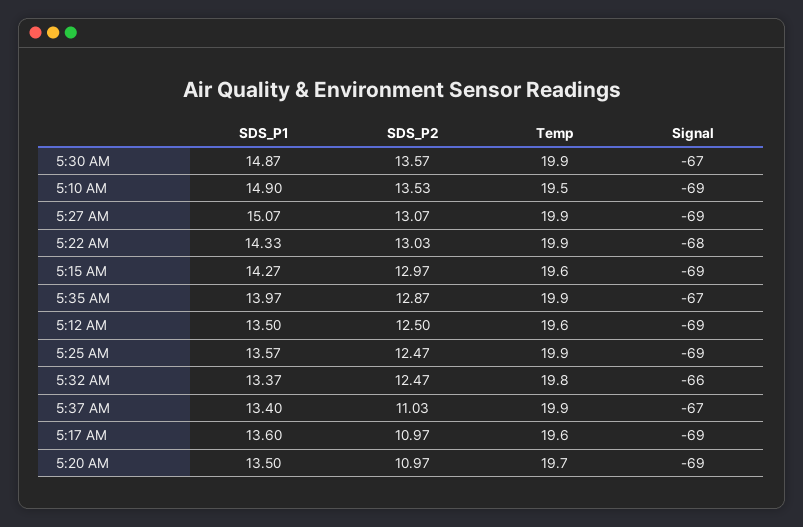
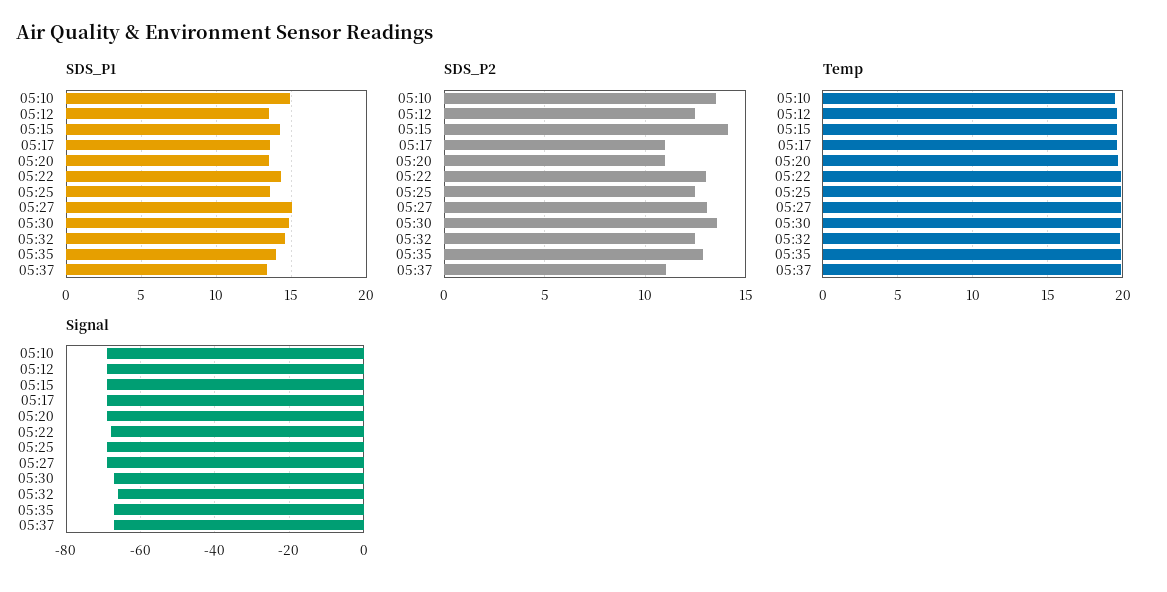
  {
    "SDS_P1": {
      "5:30 AM": 14.87,
      "5:10 AM": 14.9,
      "5:27 AM": 15.07,
      "5:22 AM": 14.33,
      "5:15 AM": 14.27,
      "5:35 AM": 13.97,
      "5:12 AM": 13.5,
      "5:25 AM": 13.57,
-     "5:32 AM": 13.37,
+     "5:32 AM": 14.5,
      "5:37 AM": 13.4,
      "5:17 AM": 13.6,
      "5:20 AM": 13.5
    },
    "SDS_P2": {
      "5:30 AM": 13.57,
      "5:10 AM": 13.53,
      "5:27 AM": 13.07,
      "5:22 AM": 13.03,
-     "5:15 AM": 12.97,
+     "5:15 AM": 14,
      "5:35 AM": 12.87,
      "5:12 AM": 12.5,
      "5:25 AM": 12.47,
      "5:32 AM": 12.47,
      "5:37 AM": 11.03,
      "5:17 AM": 10.97,
      "5:20 AM": 10.97
    },
    "Temp": {
      "5:30 AM": 19.9,
      "5:10 AM": 19.5,
      "5:27 AM": 19.9,
      "5:22 AM": 19.9,
      "5:15 AM": 19.6,
      "5:35 AM": 19.9,
      "5:12 AM": 19.6,
      "5:25 AM": 19.9,
      "5:32 AM": 19.8,
      "5:37 AM": 19.9,
      "5:17 AM": 19.6,
      "5:20 AM": 19.7
    },
    "Signal": {
      "5:30 AM": -67,
      "5:10 AM": -69,
      "5:27 AM": -69,
      "5:22 AM": -68,
      "5:15 AM": -69,
      "5:35 AM": -67,
      "5:12 AM": -69,
      "5:25 AM": -69,
      "5:32 AM": -66,
      "5:37 AM": -67,
      "5:17 AM": -69,
      "5:20 AM": -69
    }
  }

